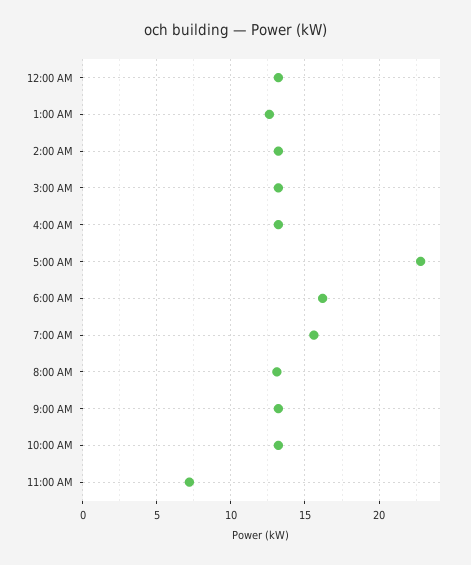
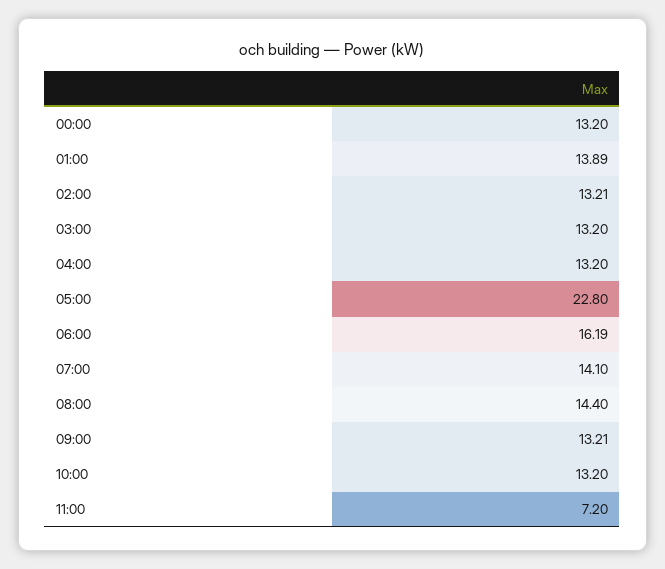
  {
    "12:00 AM": 13.2,
-   "1:00 AM": 12.5,
+   "1:00 AM": 13.89,
    "2:00 AM": 13.21,
    "3:00 AM": 13.2,
    "4:00 AM": 13.2,
    "5:00 AM": 22.8,
    "6:00 AM": 16.19,
-   "7:00 AM": 15.5,
+   "7:00 AM": 14.1,
-   "8:00 AM": 13,
+   "8:00 AM": 14.4,
    "9:00 AM": 13.21,
    "10:00 AM": 13.2,
    "11:00 AM": 7.2
  }

